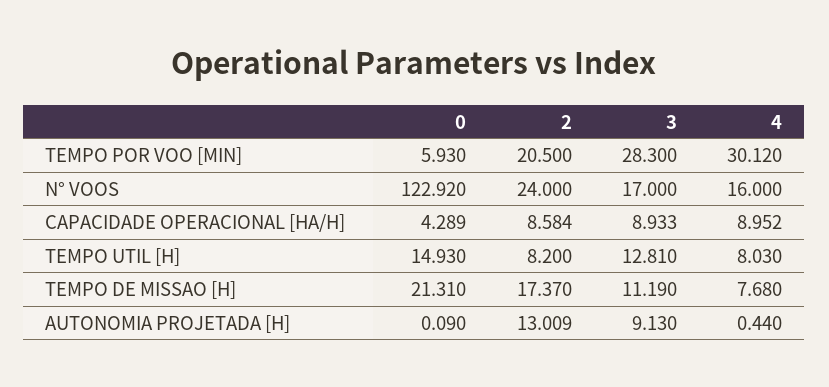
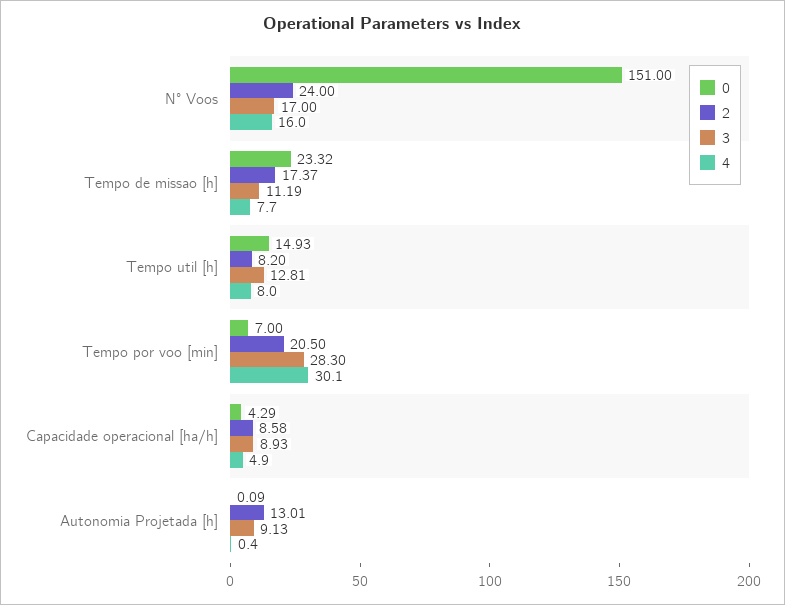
  {
    "0": {
-     "TEMPO POR VOO [MIN]": 5.93,
+     "TEMPO POR VOO [MIN]": 7,
-     "N° VOOS": 122.92,
+     "N° VOOS": 151,
      "CAPACIDADE OPERACIONAL [HA/H]": 4.289,
      "TEMPO UTIL [H]": 14.93,
-     "TEMPO DE MISSAO [H]": 21.31,
+     "TEMPO DE MISSAO [H]": 23.32,
      "AUTONOMIA PROJETADA [H]": 0.09
    },
    "2": {
      "TEMPO POR VOO [MIN]": 20.5,
      "N° VOOS": 24,
      "CAPACIDADE OPERACIONAL [HA/H]": 8.584,
      "TEMPO UTIL [H]": 8.2,
      "TEMPO DE MISSAO [H]": 17.37,
      "AUTONOMIA PROJETADA [H]": 13.009
    },
    "3": {
      "TEMPO POR VOO [MIN]": 28.3,
      "N° VOOS": 17,
      "CAPACIDADE OPERACIONAL [HA/H]": 8.933,
      "TEMPO UTIL [H]": 12.81,
      "TEMPO DE MISSAO [H]": 11.19,
      "AUTONOMIA PROJETADA [H]": 9.13
    },
    "4": {
      "TEMPO POR VOO [MIN]": 30.12,
      "N° VOOS": 16,
-     "CAPACIDADE OPERACIONAL [HA/H]": 8.952,
+     "CAPACIDADE OPERACIONAL [HA/H]": 4.9,
      "TEMPO UTIL [H]": 8.03,
      "TEMPO DE MISSAO [H]": 7.68,
      "AUTONOMIA PROJETADA [H]": 0.44
    }
  }

